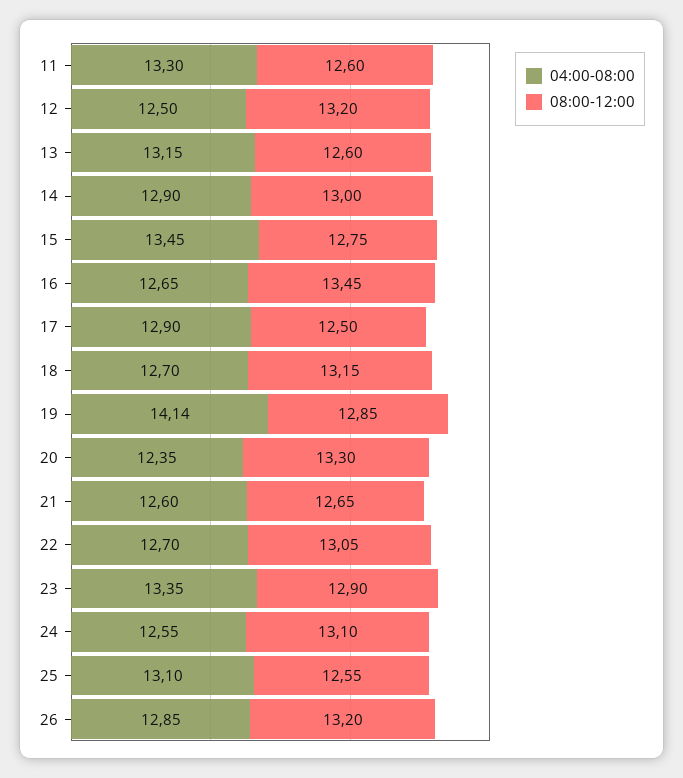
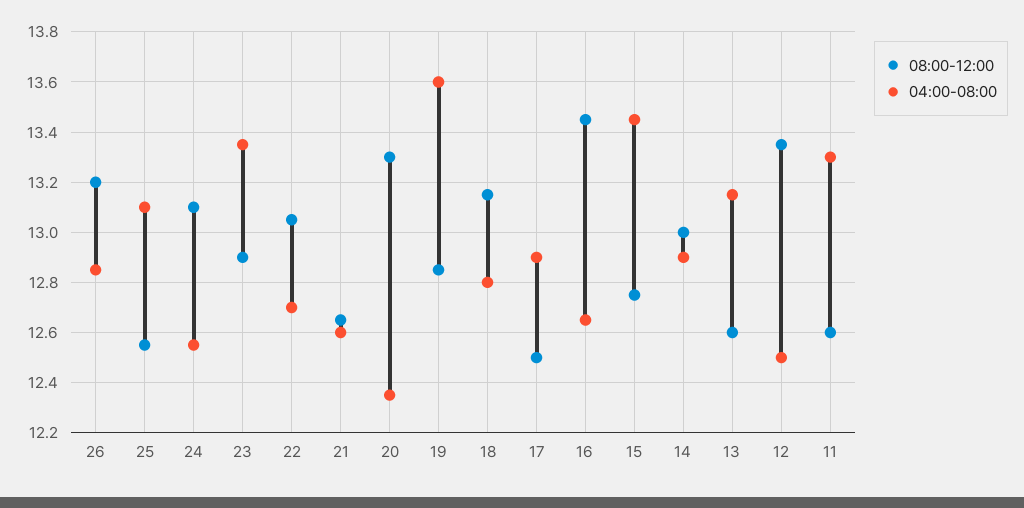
  {
    "04:00-08:00": {
      "11": 13.3,
      "12": 12.5,
      "13": 13.15,
      "14": 12.9,
      "15": 13.45,
      "16": 12.65,
      "17": 12.9,
-     "18": 12.7,
+     "18": 12.8,
-     "19": 14.14,
+     "19": 13.6,
      "20": 12.35,
      "21": 12.6,
      "22": 12.7,
      "23": 13.35,
      "24": 12.55,
      "25": 13.1,
      "26": 12.85
    },
    "08:00-12:00": {
      "11": 12.6,
-     "12": 13.2,
+     "12": 13.35,
      "13": 12.6,
      "14": 13,
      "15": 12.75,
      "16": 13.45,
      "17": 12.5,
      "18": 13.15,
      "19": 12.85,
      "20": 13.3,
      "21": 12.65,
      "22": 13.05,
      "23": 12.9,
      "24": 13.1,
      "25": 12.55,
      "26": 13.2
    }
  }

